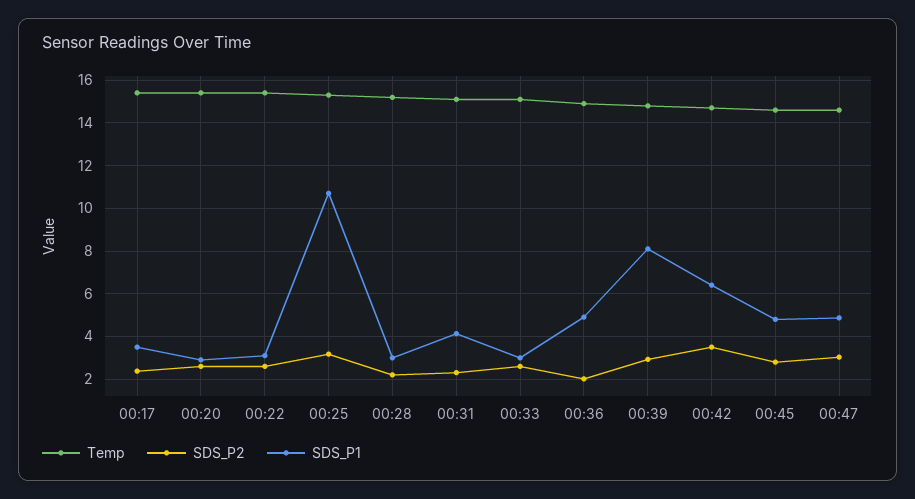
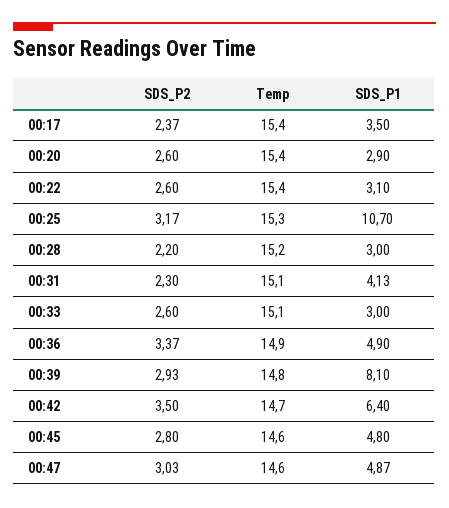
  {
    "Temp": {
      "00:17": 15.4,
      "00:20": 15.4,
      "00:22": 15.4,
      "00:25": 15.3,
      "00:28": 15.2,
      "00:31": 15.1,
      "00:33": 15.1,
      "00:36": 14.9,
      "00:39": 14.8,
      "00:42": 14.7,
      "00:45": 14.6,
      "00:47": 14.6
    },
    "SDS_P2": {
      "00:17": 2.37,
      "00:20": 2.6,
      "00:22": 2.6,
      "00:25": 3.17,
      "00:28": 2.2,
      "00:31": 2.3,
      "00:33": 2.6,
-     "00:36": 2,
+     "00:36": 3.37,
      "00:39": 2.93,
      "00:42": 3.5,
      "00:45": 2.8,
      "00:47": 3.03
    },
    "SDS_P1": {
      "00:17": 3.5,
      "00:20": 2.9,
      "00:22": 3.1,
      "00:25": 10.7,
      "00:28": 3,
      "00:31": 4.13,
      "00:33": 3,
      "00:36": 4.9,
      "00:39": 8.1,
      "00:42": 6.4,
      "00:45": 4.8,
      "00:47": 4.87
    }
  }

